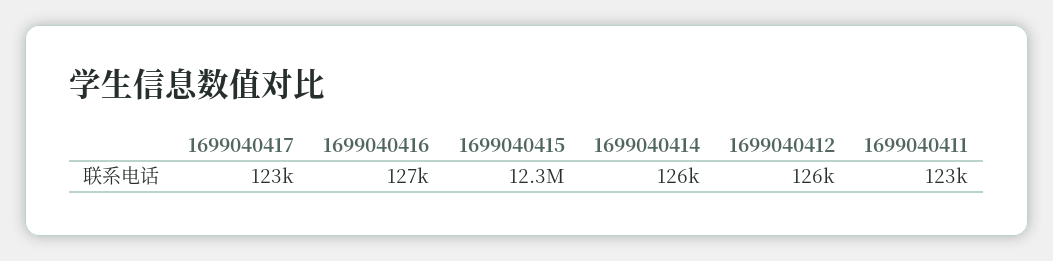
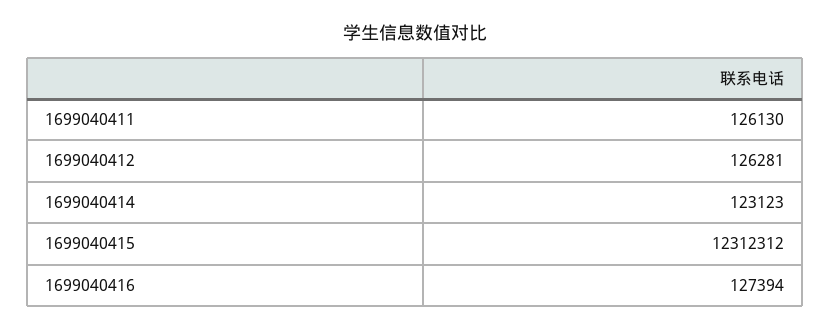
  {
-   "1699040417": 123000,
    "1699040416": 127394,
    "1699040415": 12312312,
-   "1699040414": 126000,
+   "1699040414": 123123,
    "1699040412": 126281,
-   "1699040411": 123000
+   "1699040411": 126130
  }

